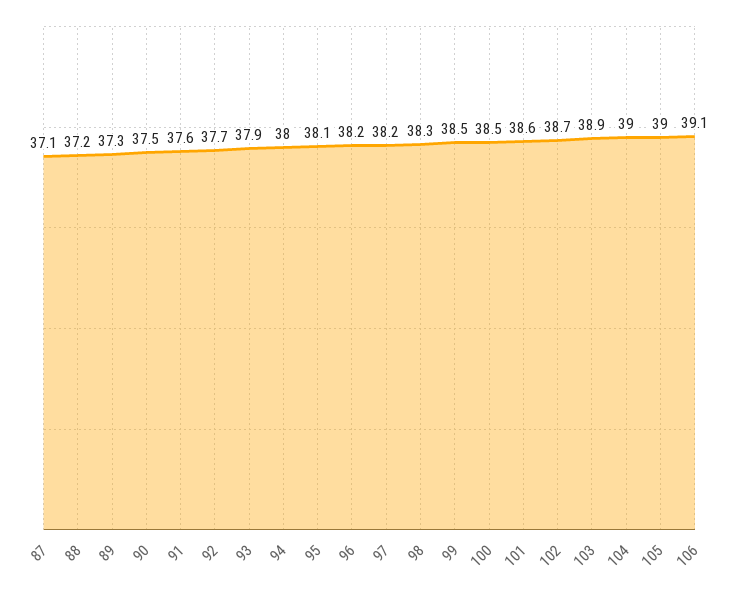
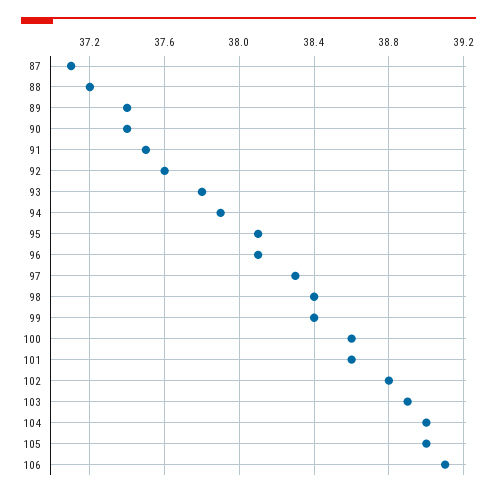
  {
    "87": 37.1,
    "88": 37.2,
-   "89": 37.3,
+   "89": 37.4,
-   "90": 37.5,
+   "90": 37.4,
-   "91": 37.6,
+   "91": 37.5,
-   "92": 37.7,
+   "92": 37.6,
-   "93": 37.9,
+   "93": 37.8,
-   "94": 38,
+   "94": 37.9,
    "95": 38.1,
-   "96": 38.2,
+   "96": 38.1,
-   "97": 38.2,
+   "97": 38.3,
-   "98": 38.3,
+   "98": 38.4,
-   "99": 38.5,
+   "99": 38.4,
-   "100": 38.5,
+   "100": 38.6,
    "101": 38.6,
-   "102": 38.7,
+   "102": 38.8,
    "103": 38.9,
    "104": 39,
    "105": 39,
    "106": 39.1
  }

